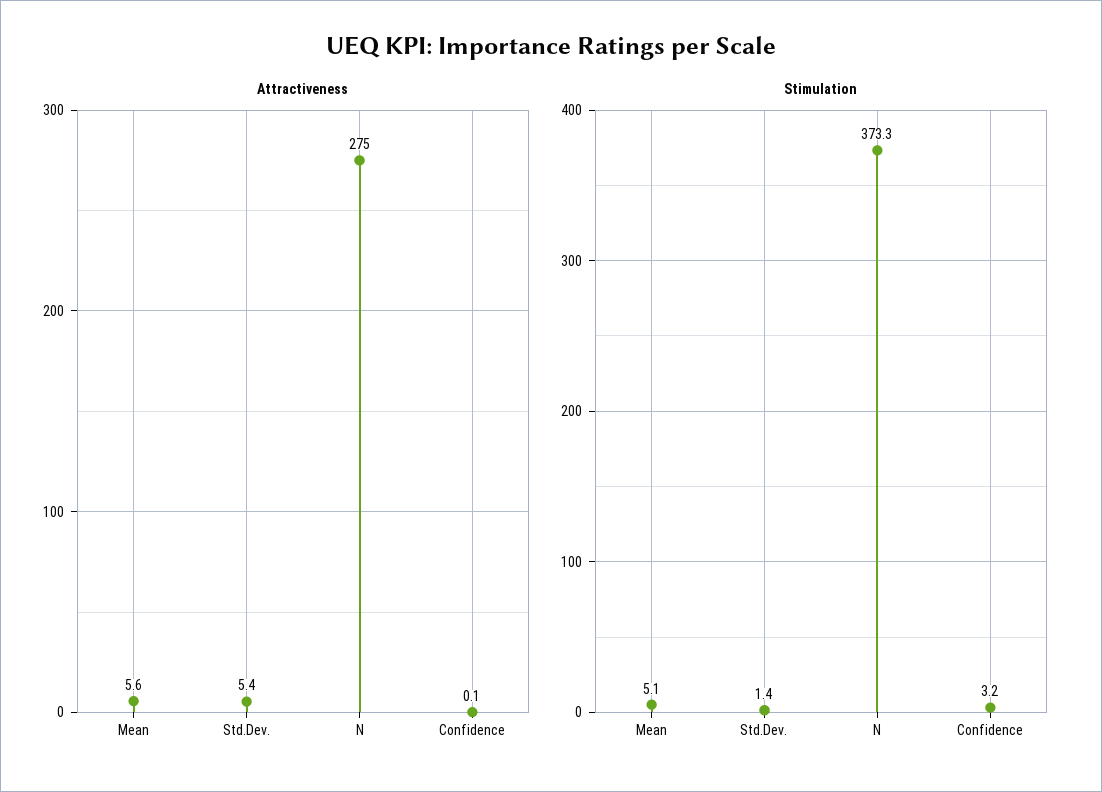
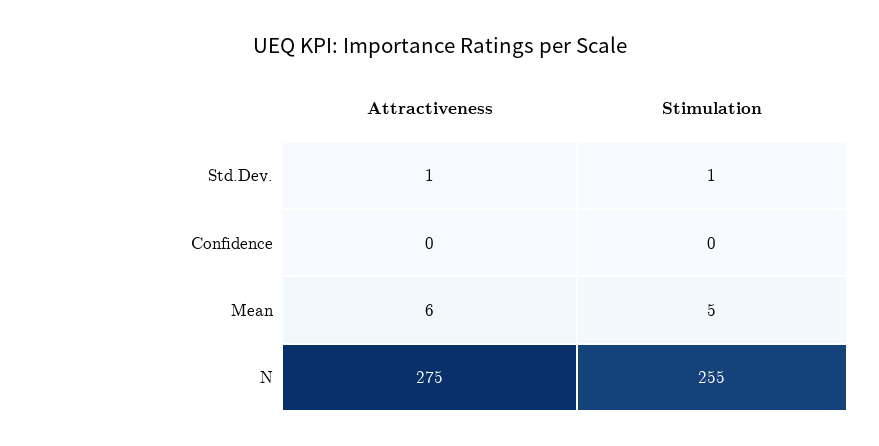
  {
    "Attractiveness": {
      "Mean": 5.6,
-     "Std.Dev.": 5.4,
+     "Std.Dev.": 1,
      "N": 275,
      "Confidence": 0.1
    },
    "Stimulation": {
      "Mean": 5.1,
      "Std.Dev.": 1.4,
-     "N": 373.3,
+     "N": 255,
-     "Confidence": 3.2
+     "Confidence": 0
    }
  }

